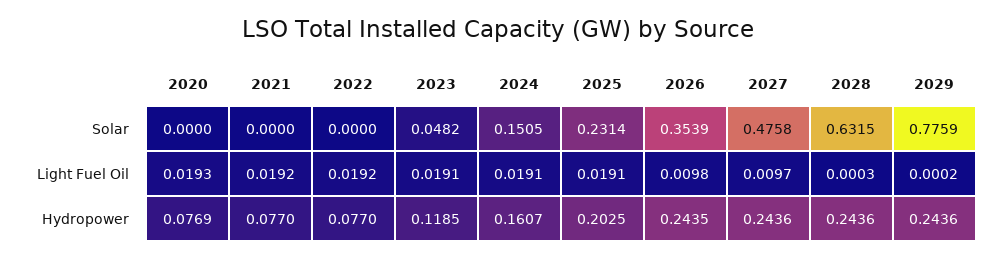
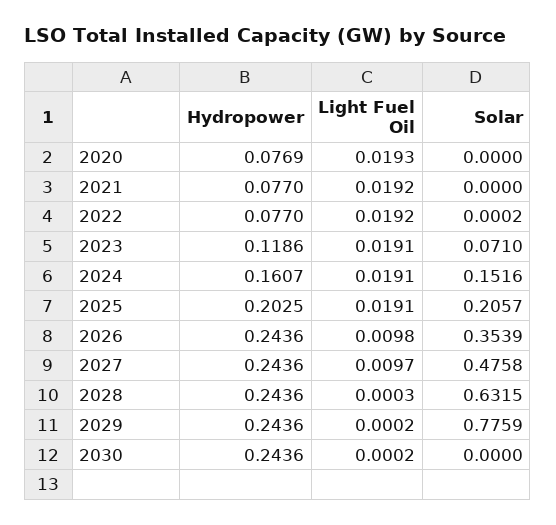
  {
    "2020": {
      "Solar": 0,
      "Light Fuel Oil": 0.0193,
      "Hydropower": 0.0769
    },
    "2021": {
      "Solar": 0,
      "Light Fuel Oil": 0.0192,
      "Hydropower": 0.077
    },
    "2022": {
-     "Solar": 0,
+     "Solar": 0.0002,
      "Light Fuel Oil": 0.0192,
      "Hydropower": 0.077
    },
    "2023": {
-     "Solar": 0.0482,
+     "Solar": 0.071,
      "Light Fuel Oil": 0.0191,
-     "Hydropower": 0.1185
+     "Hydropower": 0.1186
    },
    "2024": {
-     "Solar": 0.1505,
+     "Solar": 0.1516,
      "Light Fuel Oil": 0.0191,
      "Hydropower": 0.1607
    },
    "2025": {
-     "Solar": 0.2314,
+     "Solar": 0.2057,
      "Light Fuel Oil": 0.0191,
      "Hydropower": 0.2025
    },
    "2026": {
      "Solar": 0.3539,
      "Light Fuel Oil": 0.0098,
-     "Hydropower": 0.2435
+     "Hydropower": 0.2436
    },
    "2027": {
      "Solar": 0.4758,
      "Light Fuel Oil": 0.0097,
      "Hydropower": 0.2436
    },
    "2028": {
      "Solar": 0.6315,
      "Light Fuel Oil": 0.0003,
      "Hydropower": 0.2436
    },
    "2029": {
      "Solar": 0.7759,
      "Light Fuel Oil": 0.0002,
      "Hydropower": 0.2436
-   }
+   },
+   "2030": {
+     "Hydropower": 0.2436,
+     "Light Fuel Oil": 0.0002,
+     "Solar": 0
+   }
  }

